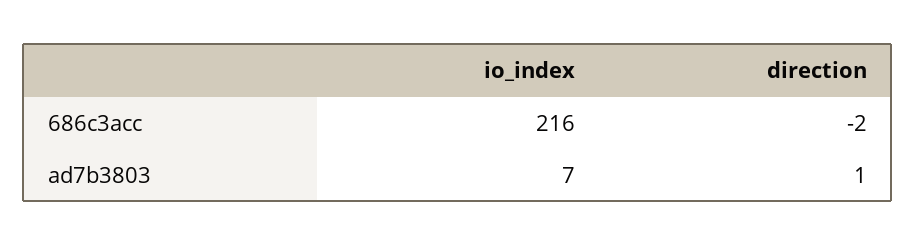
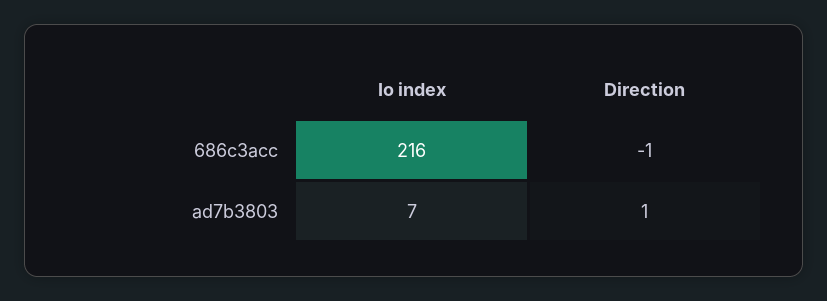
  {
    "io_index": {
      "686c3acc": 216,
      "ad7b3803": 7
    },
    "direction": {
-     "686c3acc": -2,
+     "686c3acc": -1,
      "ad7b3803": 1
    }
  }

